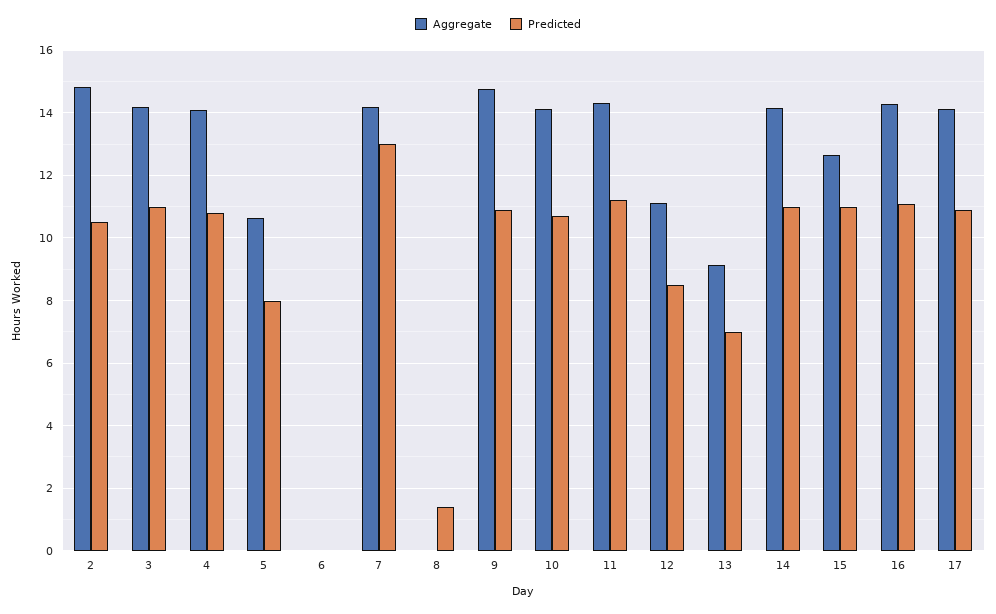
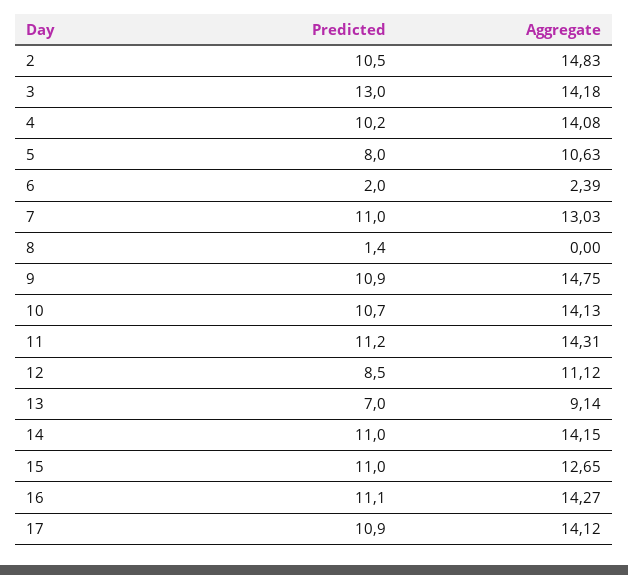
  {
    "Aggregate": {
      "2": 14.83,
      "3": 14.18,
      "4": 14.08,
      "5": 10.63,
-     "6": 0,
+     "6": 2.39,
-     "7": 14.2,
+     "7": 13.03,
      "8": 0,
      "9": 14.75,
      "10": 14.13,
      "11": 14.31,
      "12": 11.12,
      "13": 9.14,
      "14": 14.15,
      "15": 12.65,
      "16": 14.27,
      "17": 14.12
    },
    "Predicted": {
      "2": 10.5,
-     "3": 11,
+     "3": 13,
-     "4": 10.8,
+     "4": 10.2,
      "5": 8,
-     "6": 0,
+     "6": 2,
-     "7": 13,
+     "7": 11,
      "8": 1.4,
      "9": 10.9,
      "10": 10.7,
      "11": 11.2,
      "12": 8.5,
      "13": 7,
      "14": 11,
      "15": 11,
      "16": 11.1,
      "17": 10.9
    }
  }

